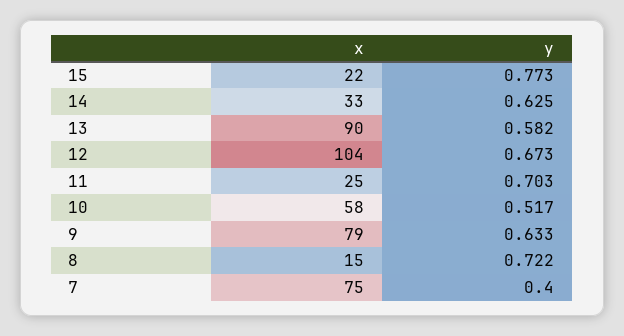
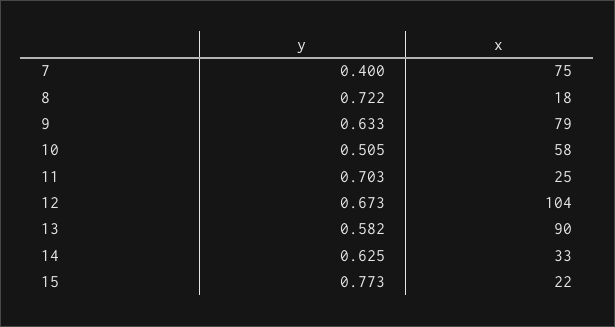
  {
    "x": {
      "15": 22,
      "14": 33,
      "13": 90,
      "12": 104,
      "11": 25,
      "10": 58,
      "9": 79,
-     "8": 15,
+     "8": 18,
      "7": 75
    },
    "y": {
      "15": 0.773,
      "14": 0.625,
      "13": 0.582,
      "12": 0.673,
      "11": 0.703,
-     "10": 0.517,
+     "10": 0.505,
      "9": 0.633,
      "8": 0.722,
      "7": 0.4
    }
  }

